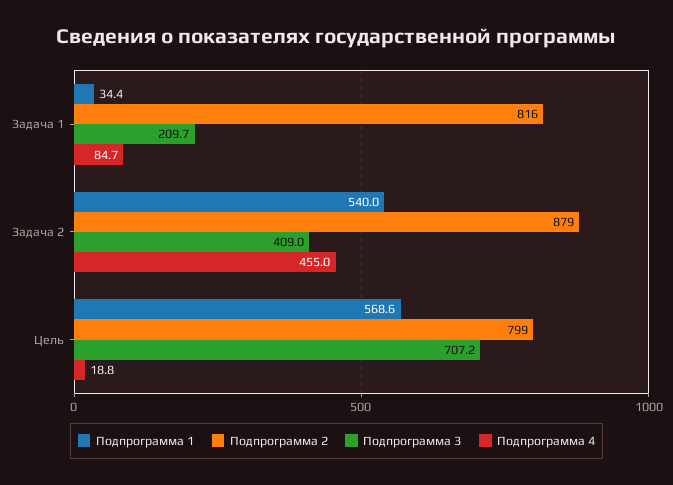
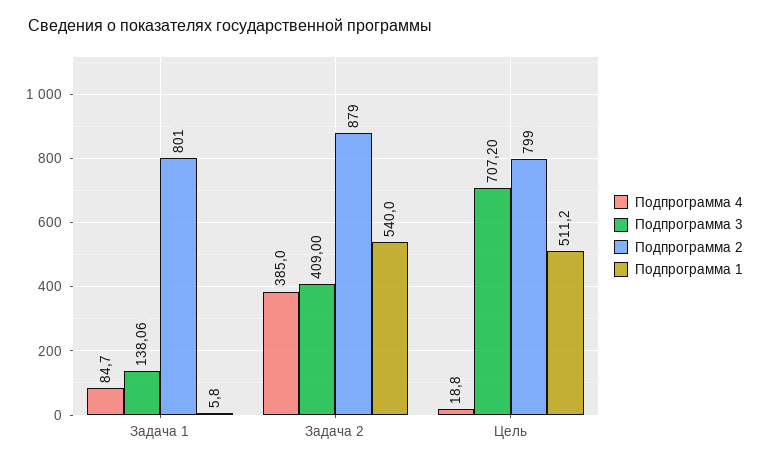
  {
    "Подпрограмма 1": {
-     "Задача 1": 34.4,
+     "Задача 1": 5.8,
      "Задача 2": 540,
-     "Цель": 568.6
+     "Цель": 511.2
    },
    "Подпрограмма 2": {
-     "Задача 1": 816,
+     "Задача 1": 801,
      "Задача 2": 879,
      "Цель": 799
    },
    "Подпрограмма 3": {
-     "Задача 1": 209.7,
+     "Задача 1": 138.06,
      "Задача 2": 409,
      "Цель": 707.2
    },
    "Подпрограмма 4": {
      "Задача 1": 84.7,
-     "Задача 2": 455,
+     "Задача 2": 385,
      "Цель": 18.8
    }
  }

